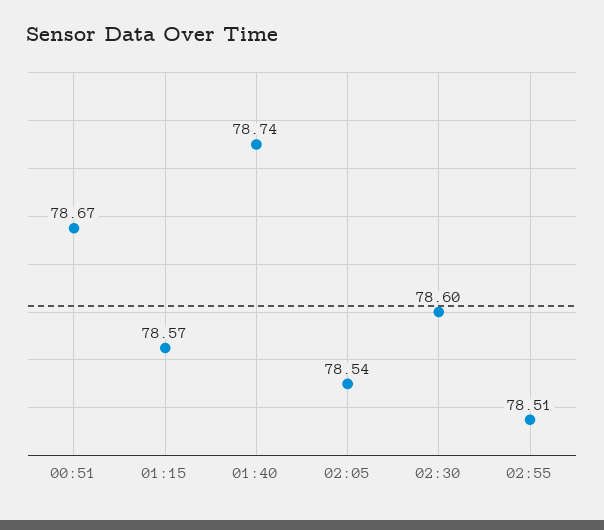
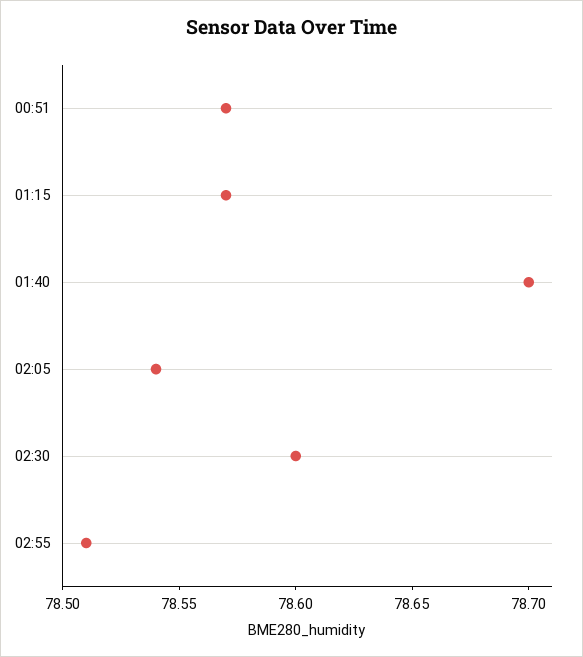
  {
-   "00:51": 78.67,
+   "00:51": 78.57,
    "01:15": 78.57,
-   "01:40": 78.74,
+   "01:40": 78.7,
    "02:05": 78.54,
    "02:30": 78.6,
    "02:55": 78.51
  }

